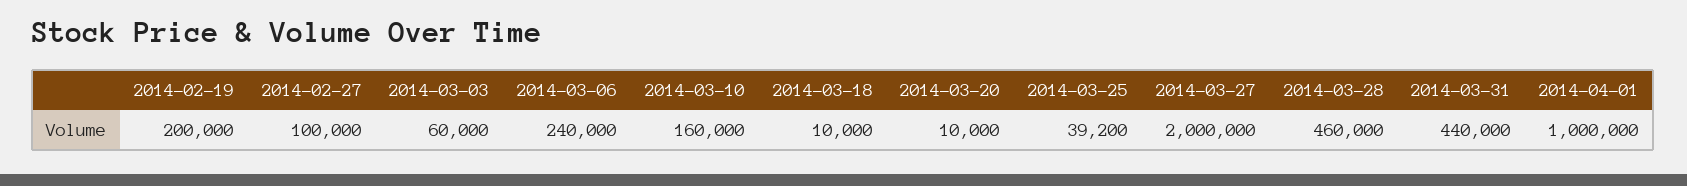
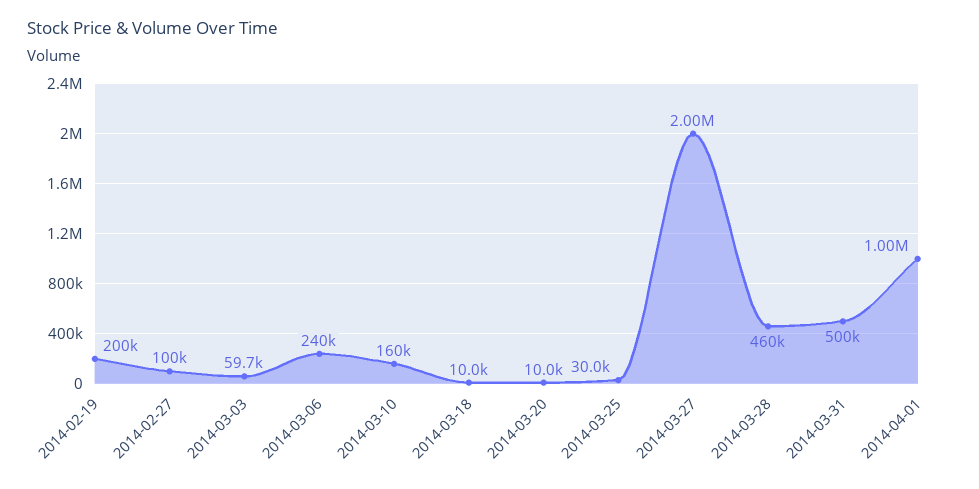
  {
    "2014-02-19": 200000,
    "2014-02-27": 100000,
-   "2014-03-03": 60000,
+   "2014-03-03": 59700,
    "2014-03-06": 240000,
    "2014-03-10": 160000,
    "2014-03-18": 10000,
    "2014-03-20": 10000,
-   "2014-03-25": 39200,
+   "2014-03-25": 30000,
    "2014-03-27": 2000000,
    "2014-03-28": 460000,
-   "2014-03-31": 440000,
+   "2014-03-31": 500000,
    "2014-04-01": 1000000
  }

